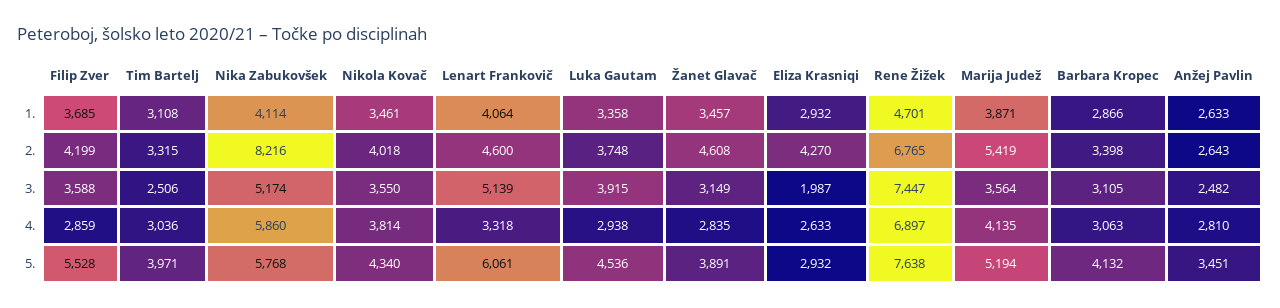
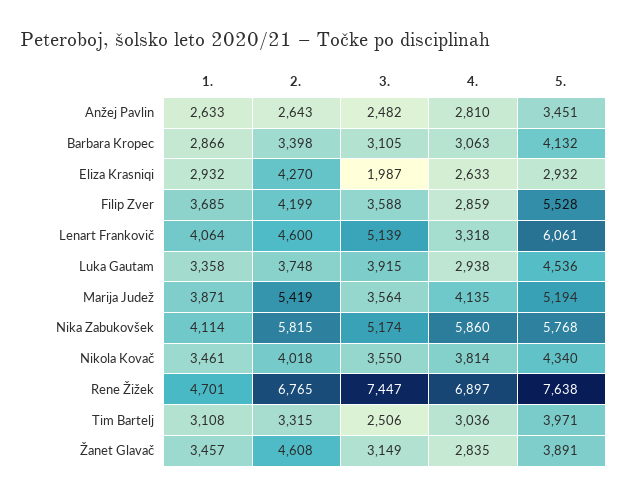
  {
    "Filip Zver": {
      "1.": 3685,
      "2.": 4199,
      "3.": 3588,
      "4.": 2859,
      "5.": 5528
    },
    "Tim Bartelj": {
      "1.": 3108,
      "2.": 3315,
      "3.": 2506,
      "4.": 3036,
      "5.": 3971
    },
    "Nika Zabukovšek": {
      "1.": 4114,
-     "2.": 8216,
+     "2.": 5815,
      "3.": 5174,
      "4.": 5860,
      "5.": 5768
    },
    "Nikola Kovač": {
      "1.": 3461,
      "2.": 4018,
      "3.": 3550,
      "4.": 3814,
      "5.": 4340
    },
    "Lenart Frankovič": {
      "1.": 4064,
      "2.": 4600,
      "3.": 5139,
      "4.": 3318,
      "5.": 6061
    },
    "Luka Gautam": {
      "1.": 3358,
      "2.": 3748,
      "3.": 3915,
      "4.": 2938,
      "5.": 4536
    },
    "Žanet Glavač": {
      "1.": 3457,
      "2.": 4608,
      "3.": 3149,
      "4.": 2835,
      "5.": 3891
    },
    "Eliza Krasniqi": {
      "1.": 2932,
      "2.": 4270,
      "3.": 1987,
      "4.": 2633,
      "5.": 2932
    },
    "Rene Žižek": {
      "1.": 4701,
      "2.": 6765,
      "3.": 7447,
      "4.": 6897,
      "5.": 7638
    },
    "Marija Judež": {
      "1.": 3871,
      "2.": 5419,
      "3.": 3564,
      "4.": 4135,
      "5.": 5194
    },
    "Barbara Kropec": {
      "1.": 2866,
      "2.": 3398,
      "3.": 3105,
      "4.": 3063,
      "5.": 4132
    },
    "Anžej Pavlin": {
      "1.": 2633,
      "2.": 2643,
      "3.": 2482,
      "4.": 2810,
      "5.": 3451
    }
  }

